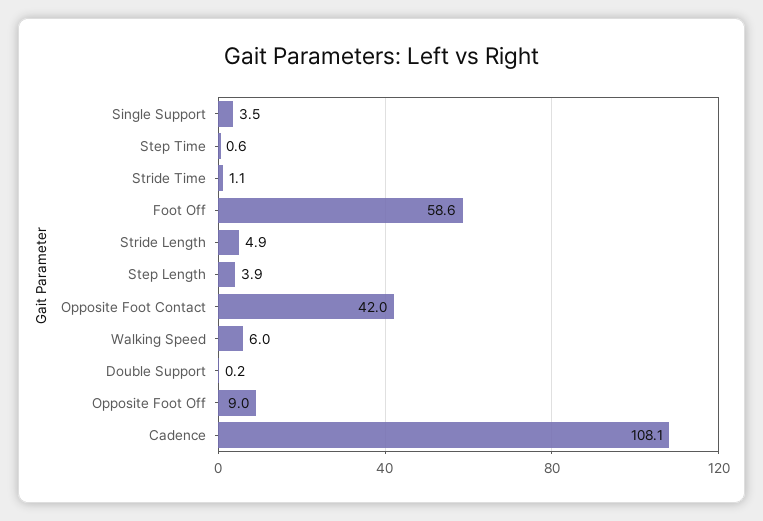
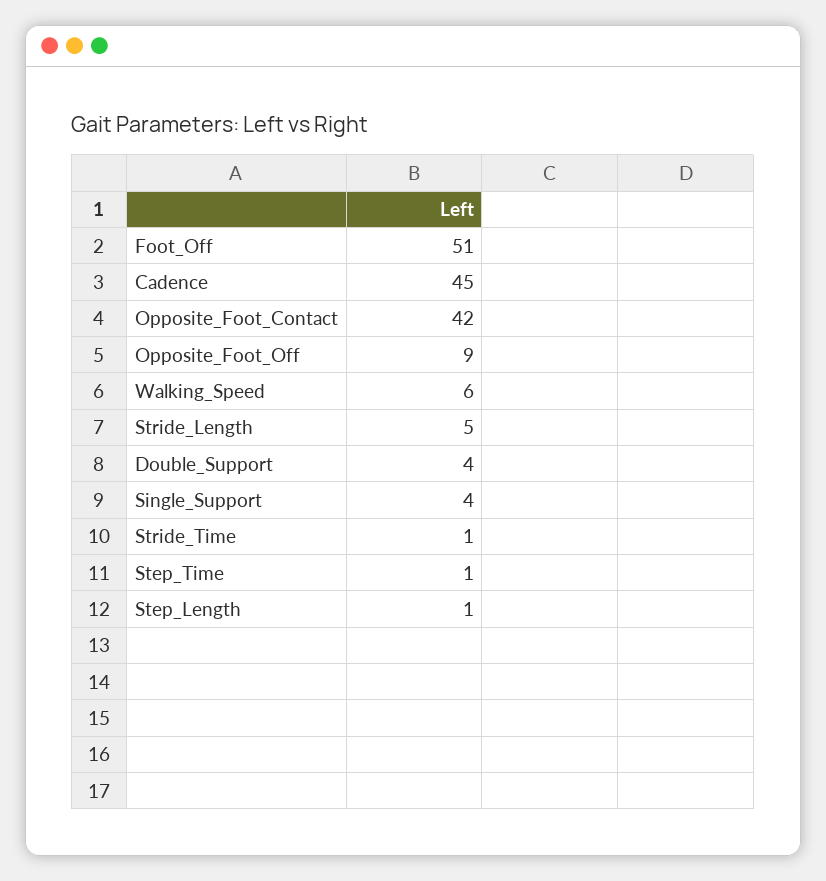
  {
    "Single Support": 3.5,
    "Step Time": 0.6,
    "Stride Time": 1.1,
-   "Foot Off": 58.6,
+   "Foot Off": 51,
    "Stride Length": 4.9,
-   "Step Length": 3.9,
+   "Step Length": 1,
    "Opposite Foot Contact": 42,
    "Walking Speed": 6,
-   "Double Support": 0.2,
+   "Double Support": 4,
    "Opposite Foot Off": 9,
-   "Cadence": 108.1
+   "Cadence": 45
  }

